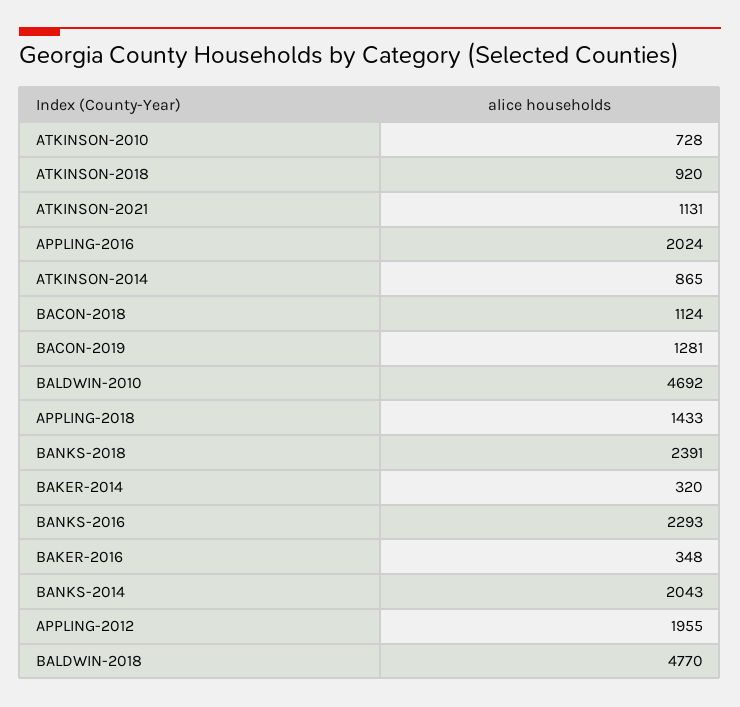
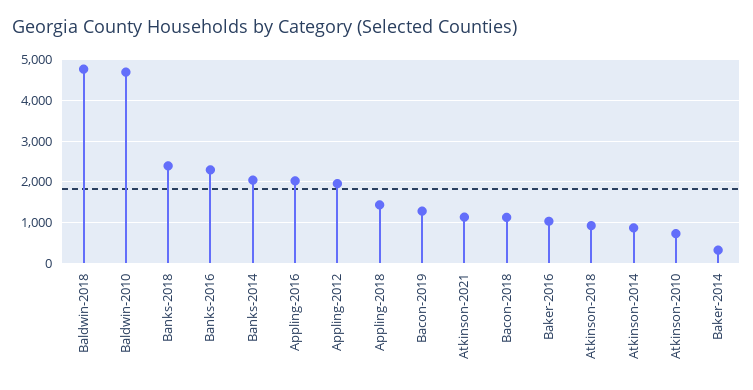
  {
    "ATKINSON-2010": 728,
    "ATKINSON-2018": 920,
    "ATKINSON-2021": 1131,
    "APPLING-2016": 2024,
    "ATKINSON-2014": 865,
    "BACON-2018": 1124,
    "BACON-2019": 1281,
    "BALDWIN-2010": 4692,
    "APPLING-2018": 1433,
    "BANKS-2018": 2391,
    "BAKER-2014": 320,
    "BANKS-2016": 2293,
-   "BAKER-2016": 348,
+   "BAKER-2016": 1000,
    "BANKS-2014": 2043,
    "APPLING-2012": 1955,
    "BALDWIN-2018": 4770
  }

